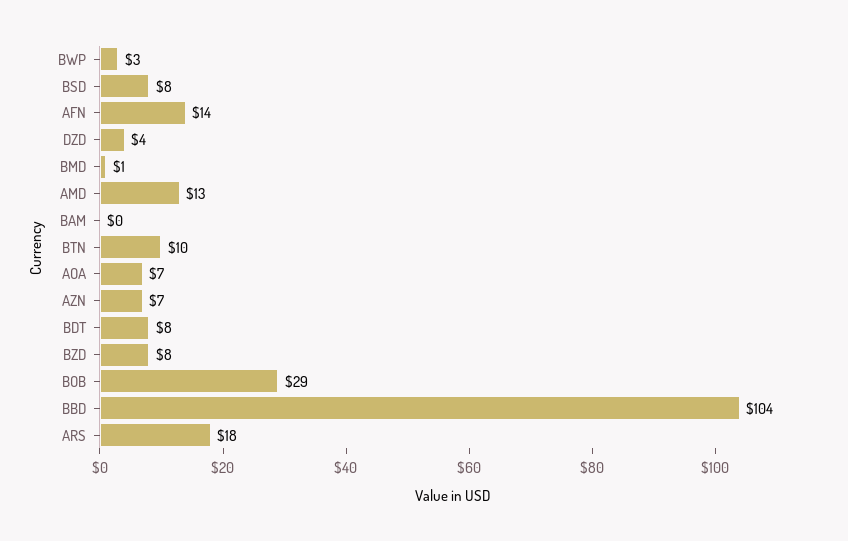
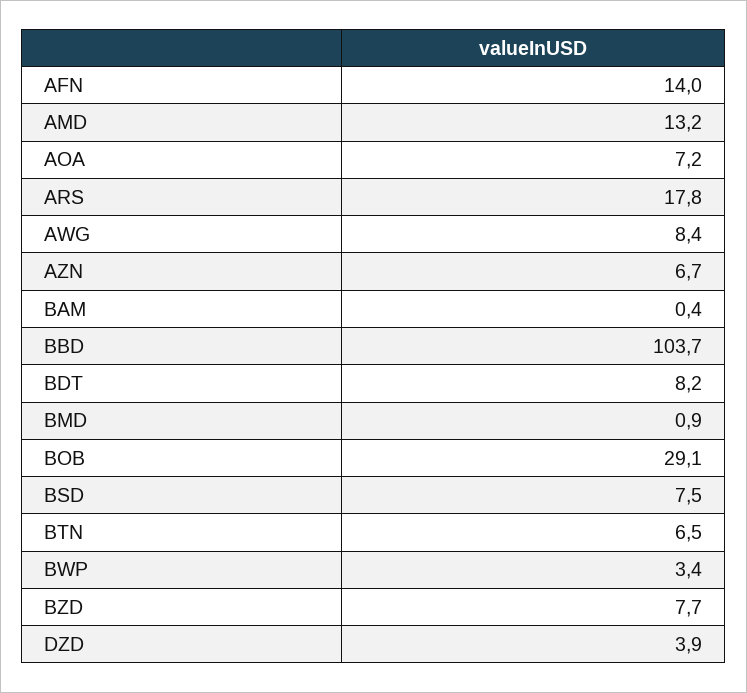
  {
    "BWP": 3.4,
    "BSD": 7.5,
    "AFN": 14,
    "DZD": 3.9,
    "BMD": 0.9,
    "AMD": 13.2,
    "BAM": 0.4,
-   "BTN": 10,
+   "BTN": 6.5,
    "AOA": 7.2,
    "AZN": 6.7,
    "BDT": 8.2,
    "BZD": 7.7,
    "BOB": 29.1,
    "BBD": 103.7,
-   "ARS": 17.8
+   "ARS": 17.8,
+   "AWG": 8.4
  }

